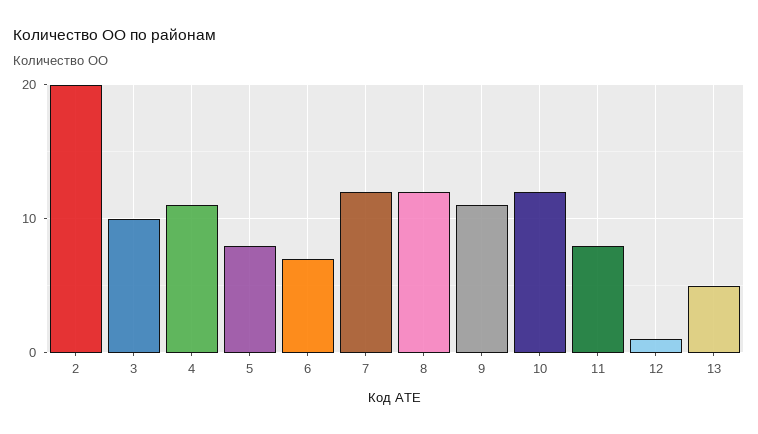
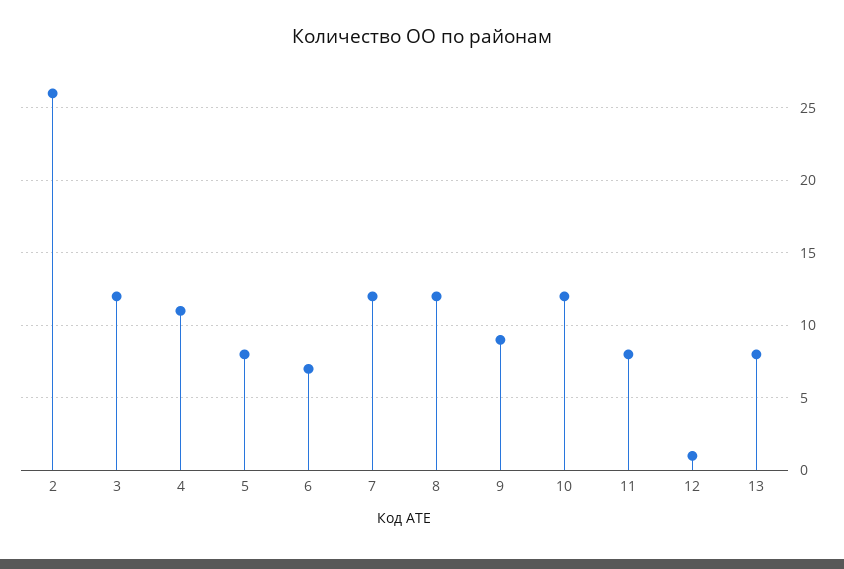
  {
-   "2": 20,
+   "2": 26,
-   "3": 10,
+   "3": 12,
    "4": 11,
    "5": 8,
    "6": 7,
    "7": 12,
    "8": 12,
-   "9": 11,
+   "9": 9,
    "10": 12,
    "11": 8,
    "12": 1,
-   "13": 5
+   "13": 8
  }

